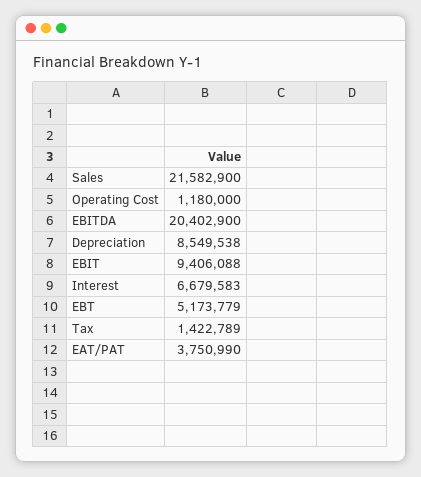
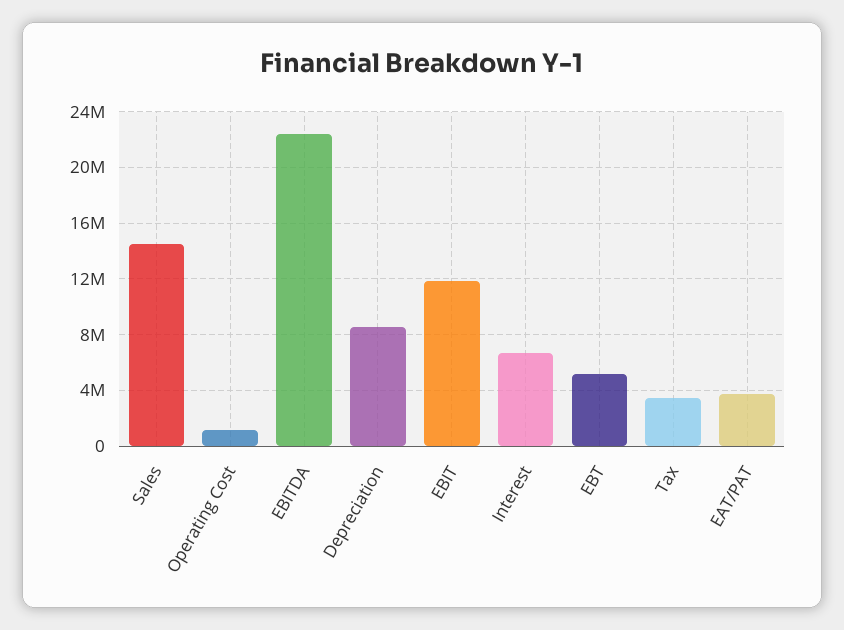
  {
-   "Sales": 21582900,
+   "Sales": 14500000,
    "Operating Cost": 1180000,
-   "EBITDA": 20402900,
+   "EBITDA": 22500000,
    "Depreciation": 8549538,
-   "EBIT": 9406088,
+   "EBIT": 12000000,
    "Interest": 6679583,
    "EBT": 5173779,
-   "Tax": 1422789,
+   "Tax": 3500000,
    "EAT/PAT": 3750990
  }

